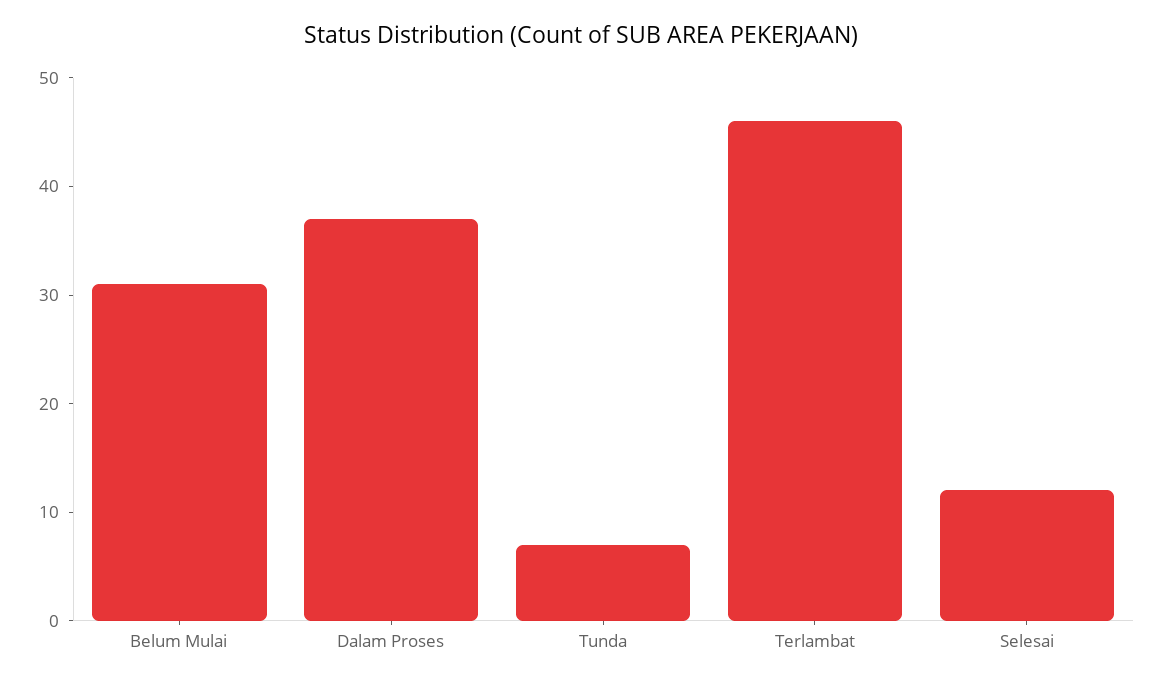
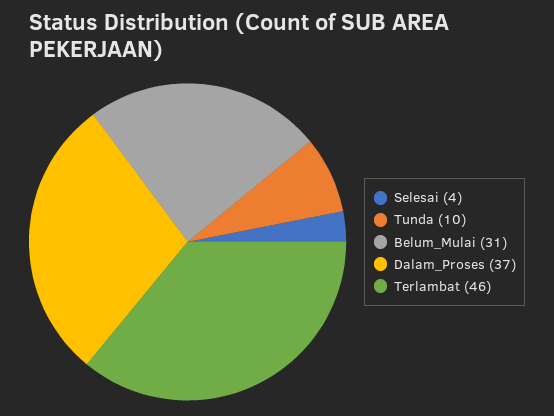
  {
    "Belum Mulai": 31,
    "Dalam Proses": 37,
-   "Tunda": 7,
+   "Tunda": 10,
    "Terlambat": 46,
-   "Selesai": 12
+   "Selesai": 4
  }

